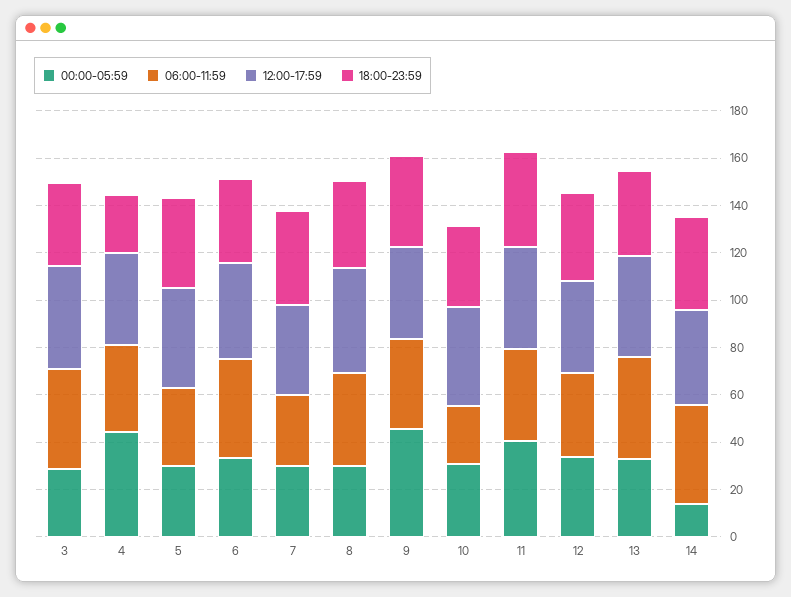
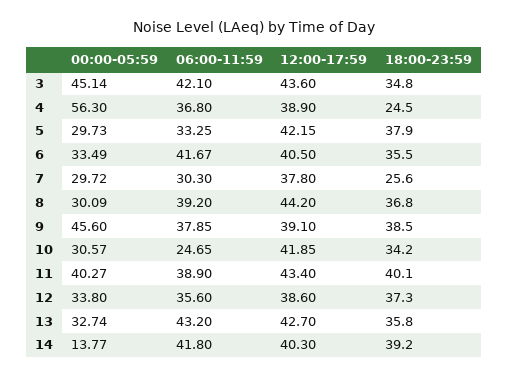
  {
    "00:00-05:59": {
-     "3": 30,
+     "3": 45.14,
-     "4": 45,
+     "4": 56.3,
      "5": 29.73,
      "6": 33.49,
      "7": 29.72,
      "8": 30.09,
      "9": 45.6,
      "10": 30.57,
      "11": 40.27,
      "12": 33.8,
      "13": 32.74,
      "14": 13.77
    },
    "06:00-11:59": {
      "3": 42.1,
      "4": 36.8,
      "5": 33.25,
      "6": 41.67,
      "7": 30.3,
      "8": 39.2,
      "9": 37.85,
      "10": 24.65,
      "11": 38.9,
      "12": 35.6,
      "13": 43.2,
      "14": 41.8
    },
    "12:00-17:59": {
      "3": 43.6,
      "4": 38.9,
      "5": 42.15,
      "6": 40.5,
      "7": 37.8,
      "8": 44.2,
      "9": 39.1,
      "10": 41.85,
      "11": 43.4,
      "12": 38.6,
      "13": 42.7,
      "14": 40.3
    },
    "18:00-23:59": {
      "3": 34.8,
      "4": 24.5,
      "5": 37.9,
      "6": 35.5,
-     "7": 40,
+     "7": 25.6,
      "8": 36.8,
      "9": 38.5,
      "10": 34.2,
      "11": 40.1,
      "12": 37.3,
      "13": 35.8,
      "14": 39.2
    }
  }

